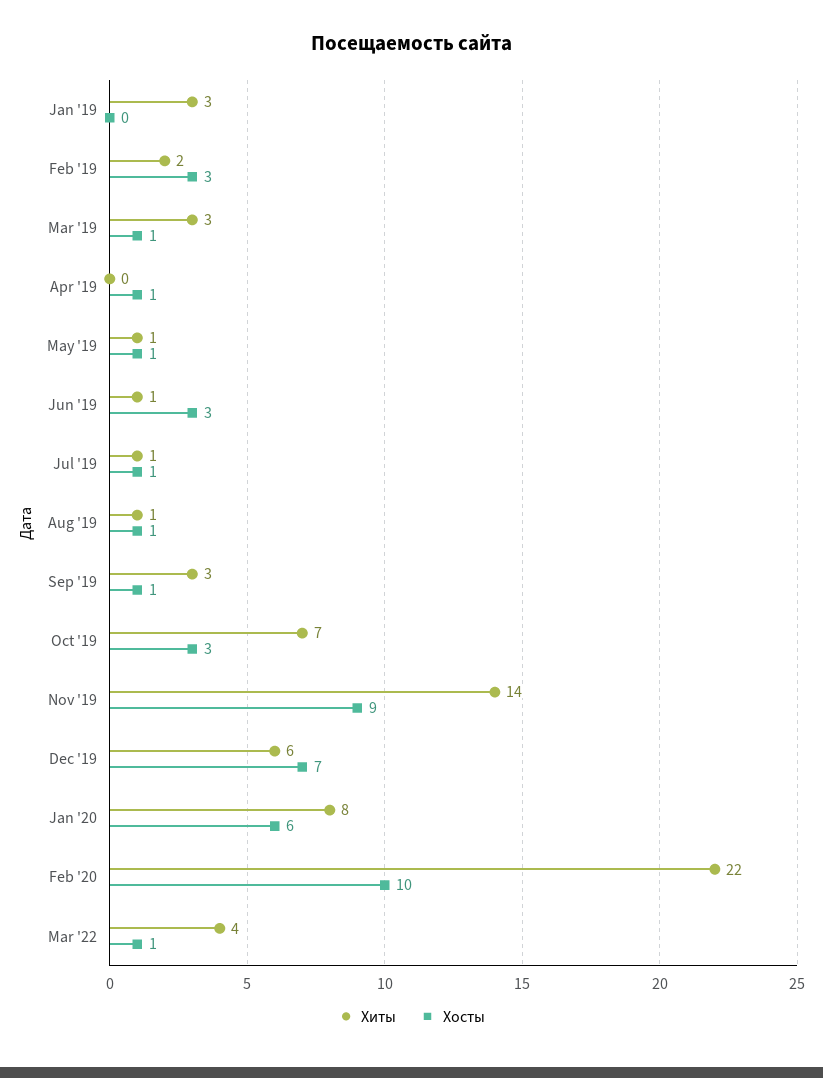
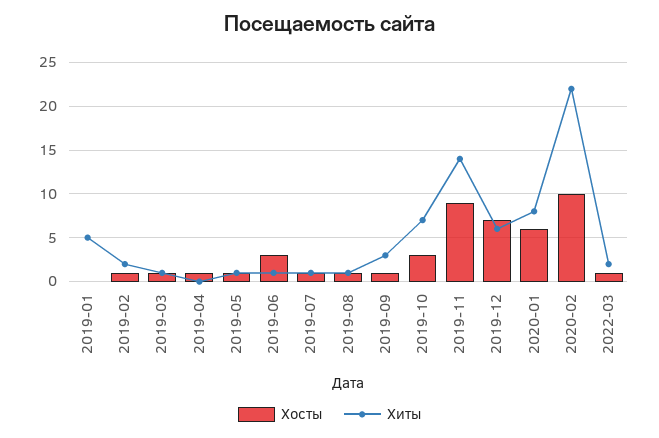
  {
    "Хиты": {
-     "Jan '19": 3,
+     "Jan '19": 5,
      "Feb '19": 2,
-     "Mar '19": 3,
+     "Mar '19": 1,
      "Apr '19": 0,
      "May '19": 1,
      "Jun '19": 1,
      "Jul '19": 1,
      "Aug '19": 1,
      "Sep '19": 3,
      "Oct '19": 7,
      "Nov '19": 14,
      "Dec '19": 6,
      "Jan '20": 8,
      "Feb '20": 22,
-     "Mar '22": 4
+     "Mar '22": 2
    },
    "Хосты": {
      "Jan '19": 0,
-     "Feb '19": 3,
+     "Feb '19": 1,
      "Mar '19": 1,
      "Apr '19": 1,
      "May '19": 1,
      "Jun '19": 3,
      "Jul '19": 1,
      "Aug '19": 1,
      "Sep '19": 1,
      "Oct '19": 3,
      "Nov '19": 9,
      "Dec '19": 7,
      "Jan '20": 6,
      "Feb '20": 10,
      "Mar '22": 1
    }
  }

